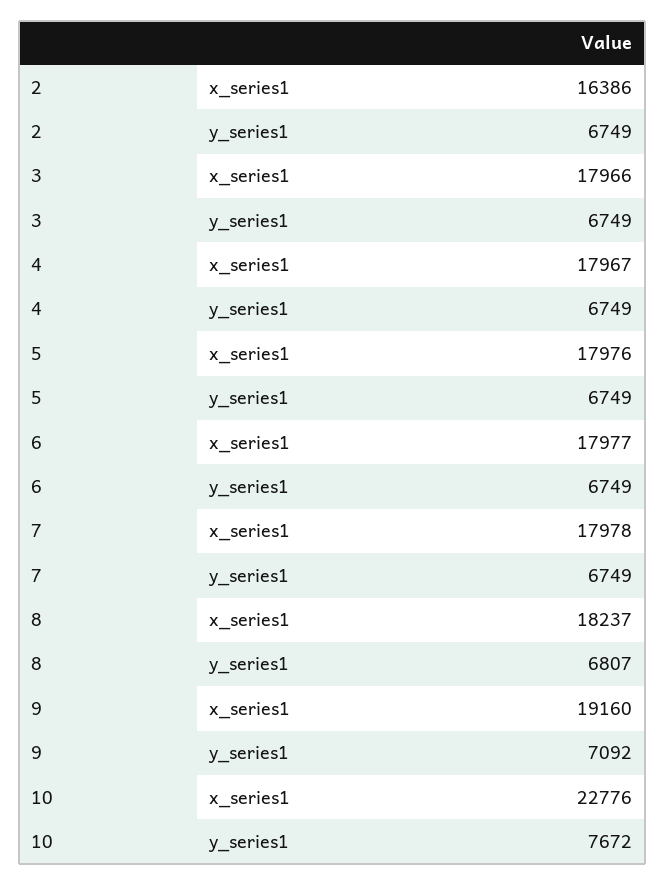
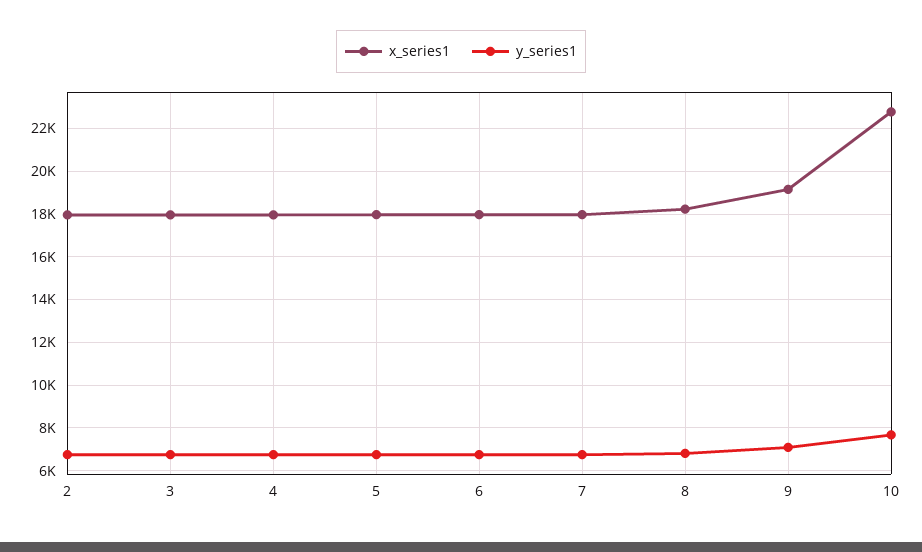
  {
    "x_series1": {
-     "2": 16386,
+     "2": 18000,
      "3": 17966,
      "4": 17967,
      "5": 17976,
      "6": 17977,
      "7": 17978,
      "8": 18237,
      "9": 19160,
      "10": 22776
    },
    "y_series1": {
      "2": 6749,
      "3": 6749,
      "4": 6749,
      "5": 6749,
      "6": 6749,
      "7": 6749,
      "8": 6807,
      "9": 7092,
      "10": 7672
    }
  }

